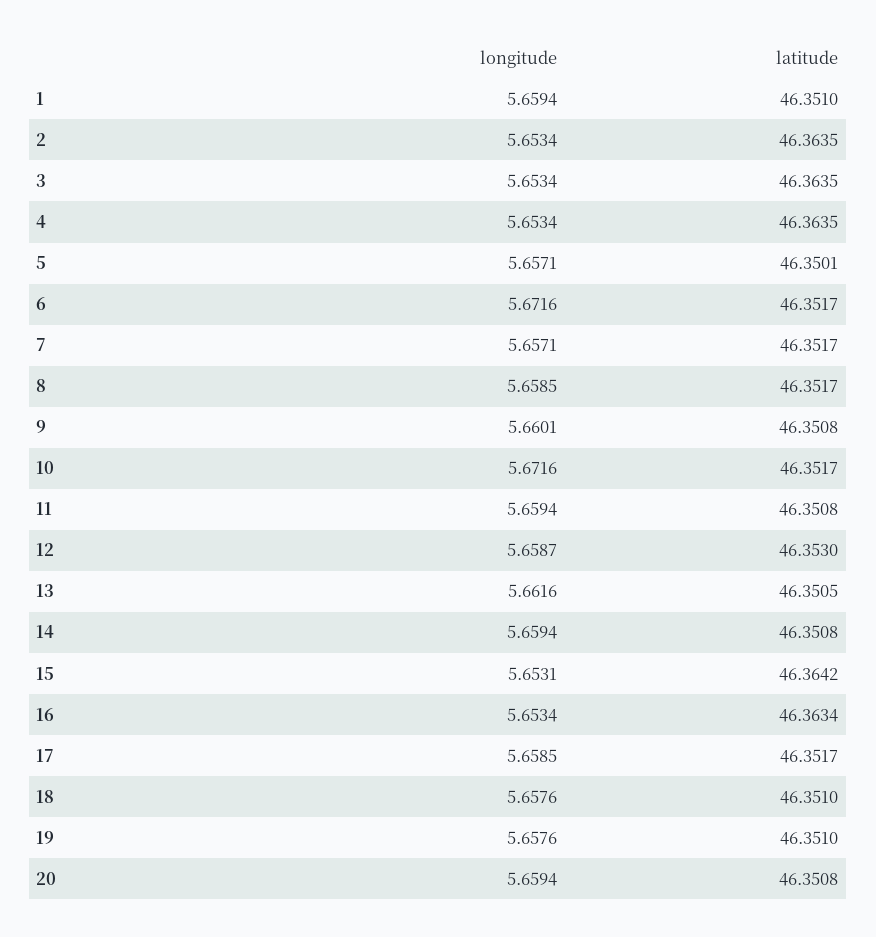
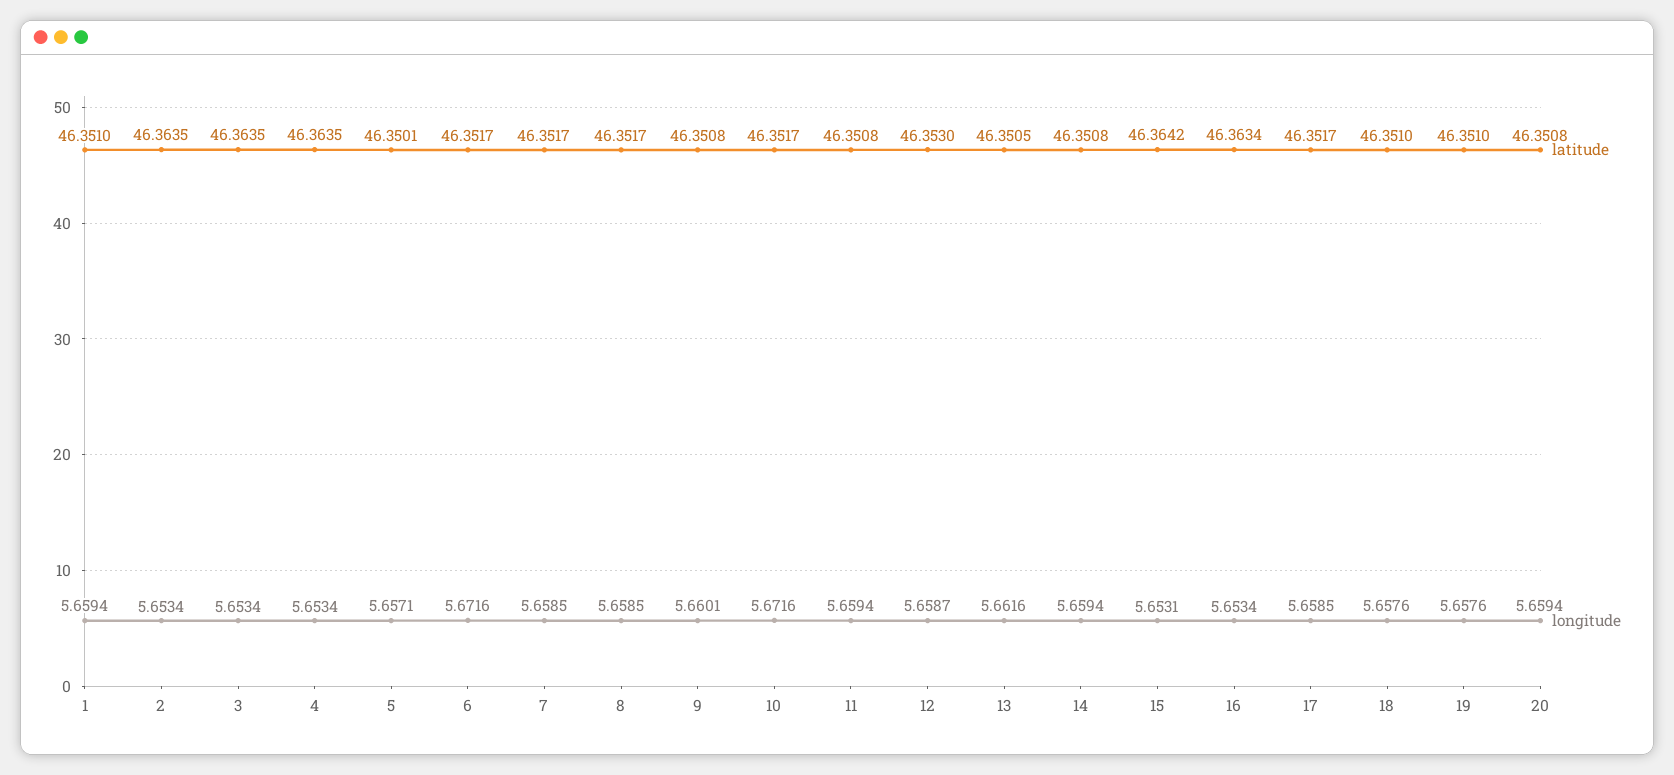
  {
    "longitude": {
      "1": 5.6594,
      "2": 5.6534,
      "3": 5.6534,
      "4": 5.6534,
      "5": 5.6571,
      "6": 5.6716,
-     "7": 5.6571,
+     "7": 5.6585,
      "8": 5.6585,
      "9": 5.6601,
      "10": 5.6716,
      "11": 5.6594,
      "12": 5.6587,
      "13": 5.6616,
      "14": 5.6594,
      "15": 5.6531,
      "16": 5.6534,
      "17": 5.6585,
      "18": 5.6576,
      "19": 5.6576,
      "20": 5.6594
    },
    "latitude": {
      "1": 46.351,
      "2": 46.3635,
      "3": 46.3635,
      "4": 46.3635,
      "5": 46.3501,
      "6": 46.3517,
      "7": 46.3517,
      "8": 46.3517,
      "9": 46.3508,
      "10": 46.3517,
      "11": 46.3508,
      "12": 46.353,
      "13": 46.3505,
      "14": 46.3508,
      "15": 46.3642,
      "16": 46.3634,
      "17": 46.3517,
      "18": 46.351,
      "19": 46.351,
      "20": 46.3508
    }
  }

